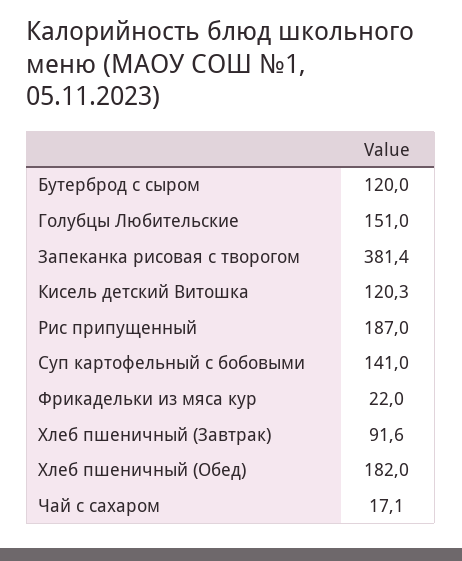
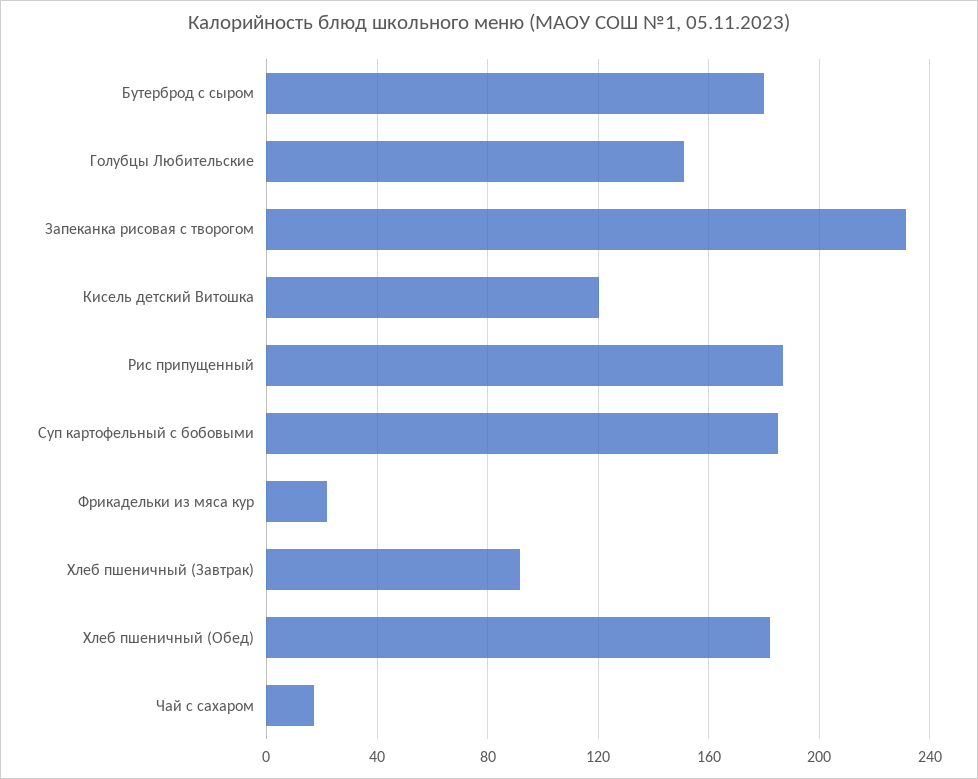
  {
-   "Бутерброд с сыром": 120,
+   "Бутерброд с сыром": 180,
    "Голубцы Любительские": 151,
-   "Запеканка рисовая с творогом": 381.4,
+   "Запеканка рисовая с творогом": 230,
    "Кисель детский Витошка": 120.3,
    "Рис припущенный": 187,
-   "Суп картофельный с бобовыми": 141,
+   "Суп картофельный с бобовыми": 185,
    "Фрикадельки из мяса кур": 22,
    "Хлеб пшеничный (Завтрак)": 91.6,
    "Хлеб пшеничный (Обед)": 182,
    "Чай с сахаром": 17.1
  }

